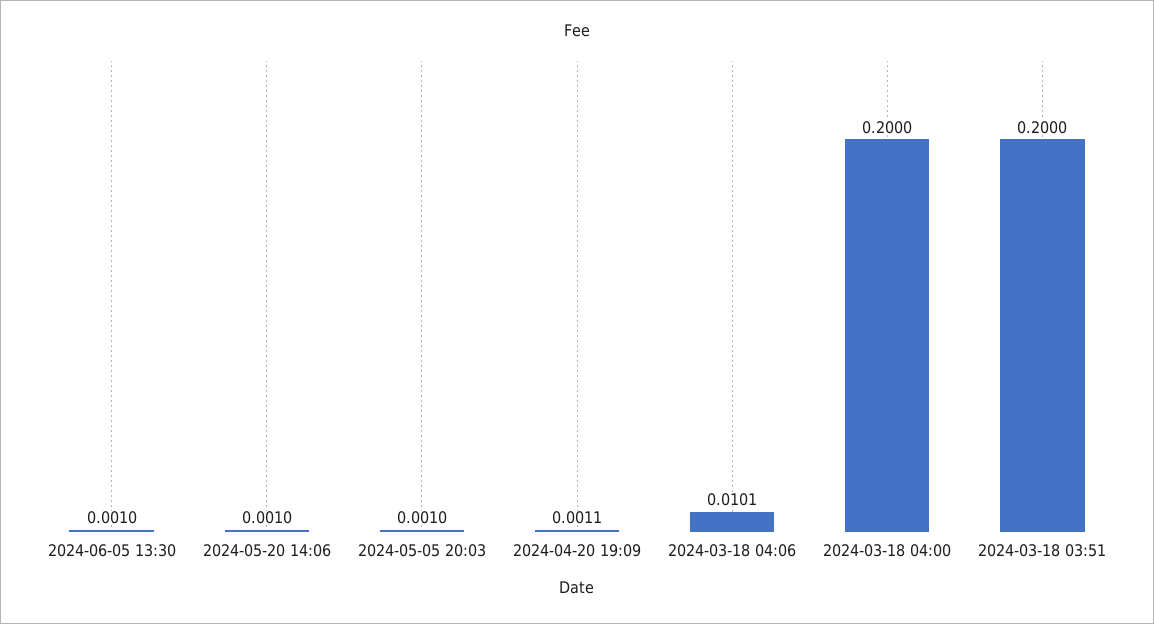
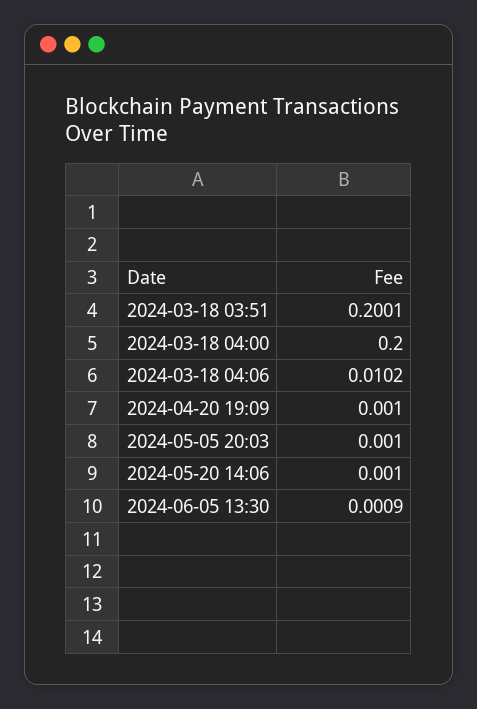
  {
-   "2024-06-05 13:30": 0.001,
+   "2024-06-05 13:30": 0.0009,
    "2024-05-20 14:06": 0.001,
    "2024-05-05 20:03": 0.001,
-   "2024-04-20 19:09": 0.0011,
+   "2024-04-20 19:09": 0.001,
-   "2024-03-18 04:06": 0.0101,
+   "2024-03-18 04:06": 0.0102,
    "2024-03-18 04:00": 0.2,
-   "2024-03-18 03:51": 0.2
+   "2024-03-18 03:51": 0.2001
  }

